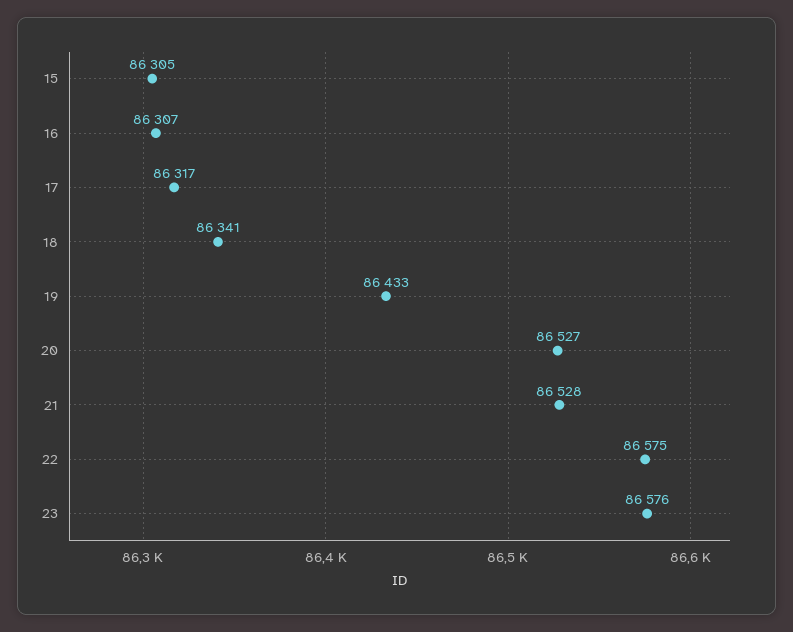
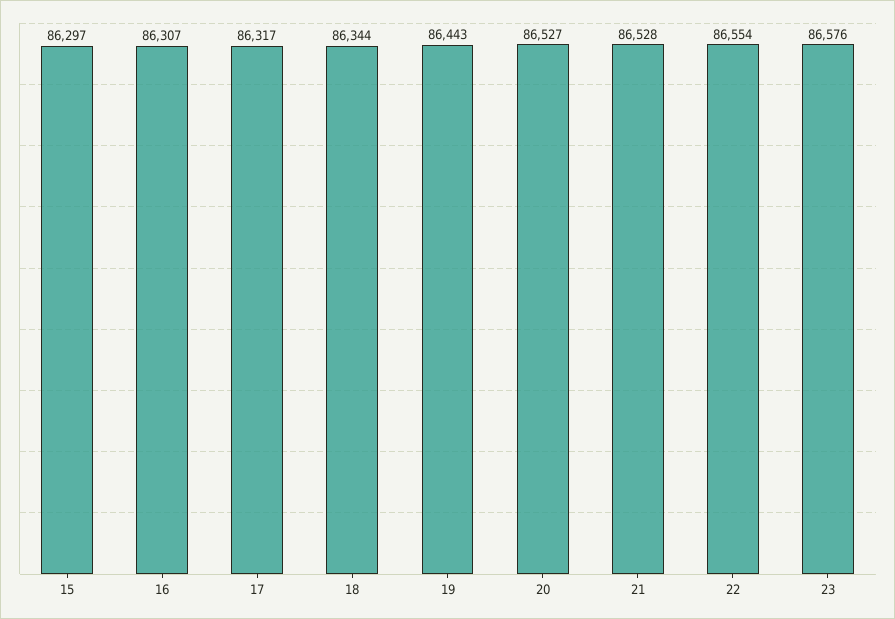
  {
-   "15": 86305,
+   "15": 86297,
    "16": 86307,
    "17": 86317,
-   "18": 86341,
+   "18": 86344,
-   "19": 86433,
+   "19": 86443,
    "20": 86527,
    "21": 86528,
-   "22": 86575,
+   "22": 86554,
    "23": 86576
  }

